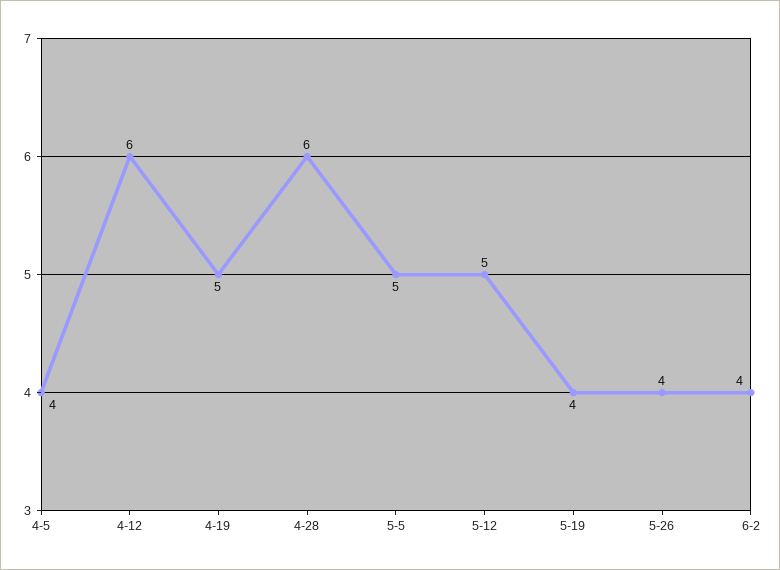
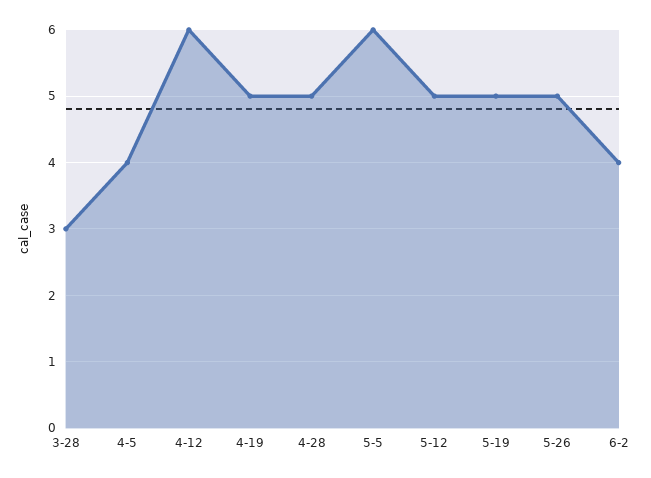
  {
    "4-5": 4,
    "4-12": 6,
    "4-19": 5,
-   "4-28": 6,
+   "4-28": 5,
-   "5-5": 5,
+   "5-5": 6,
    "5-12": 5,
-   "5-19": 4,
+   "5-19": 5,
-   "5-26": 4,
+   "5-26": 5,
-   "6-2": 4
+   "6-2": 4,
+   "3-28": 3
  }

